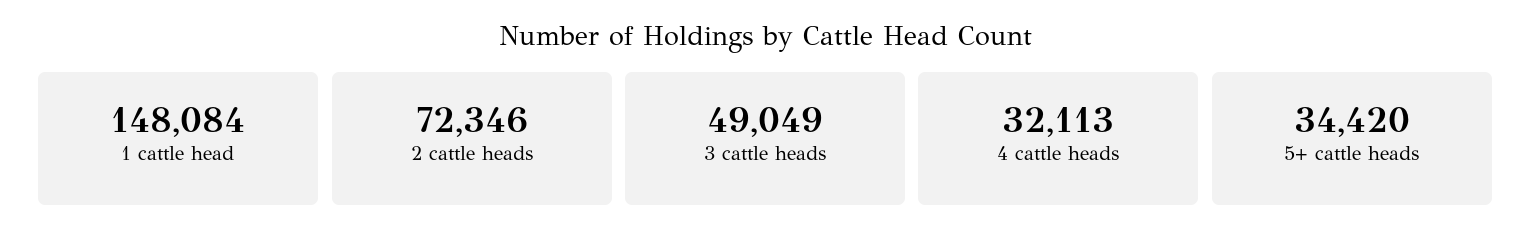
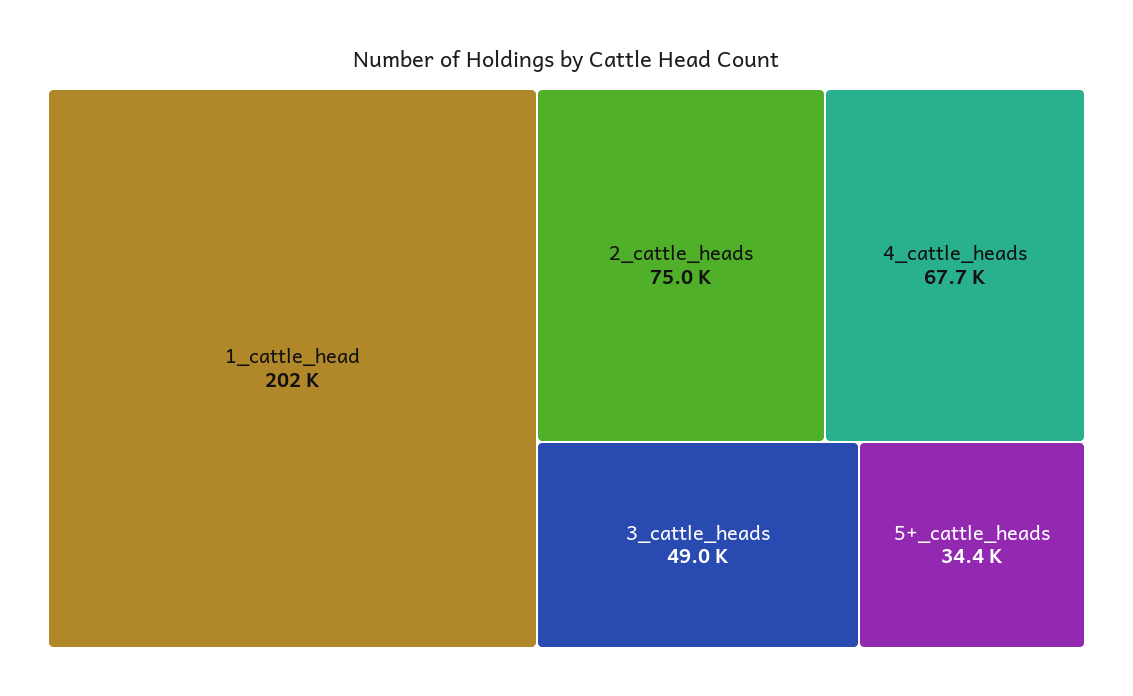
  {
-   "1 cattle head": 148084,
+   "1 cattle head": 202000,
-   "2 cattle heads": 72346,
+   "2 cattle heads": 75000,
    "3 cattle heads": 49049,
-   "4 cattle heads": 32113,
+   "4 cattle heads": 67700,
    "5+ cattle heads": 34420
  }

